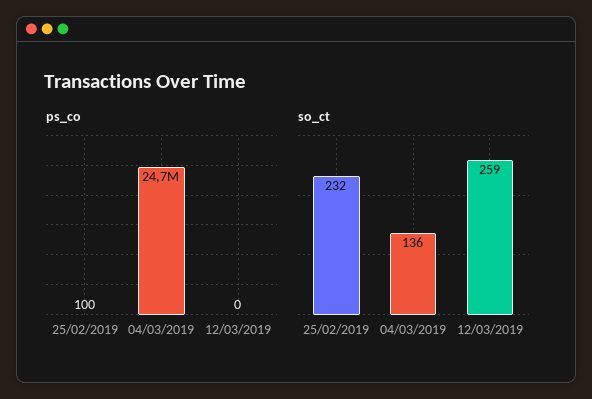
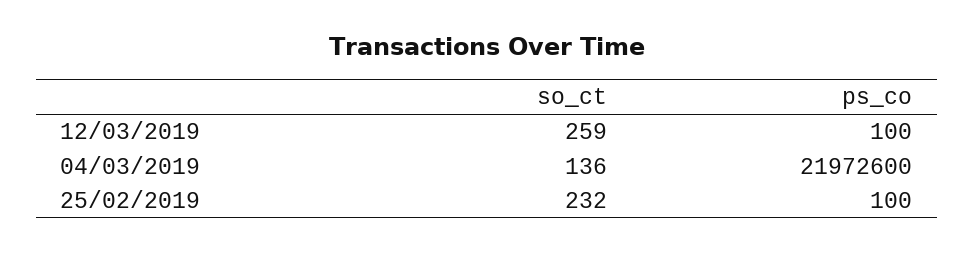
  {
    "ps_co": {
      "25/02/2019": 100,
-     "04/03/2019": 24700000,
+     "04/03/2019": 21972600,
-     "12/03/2019": 0
+     "12/03/2019": 100
    },
    "so_ct": {
      "25/02/2019": 232,
      "04/03/2019": 136,
      "12/03/2019": 259
    }
  }

